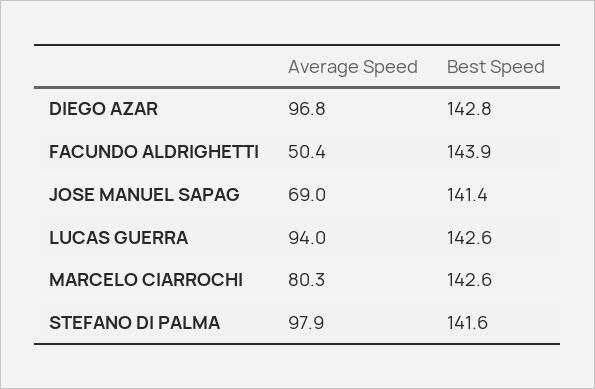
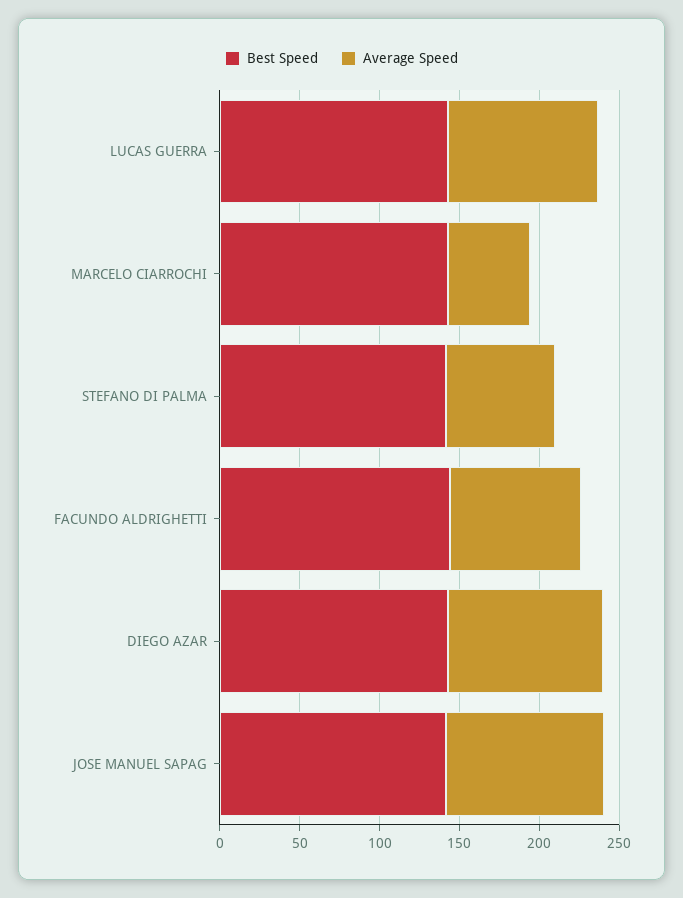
  {
    "Average Speed": {
      "DIEGO AZAR": 96.8,
-     "FACUNDO ALDRIGHETTI": 50.4,
+     "FACUNDO ALDRIGHETTI": 80,
-     "JOSE MANUEL SAPAG": 69,
+     "JOSE MANUEL SAPAG": 100,
      "LUCAS GUERRA": 94,
-     "MARCELO CIARROCHI": 80.3,
+     "MARCELO CIARROCHI": 50,
-     "STEFANO DI PALMA": 97.9
+     "STEFANO DI PALMA": 70
    },
    "Best Speed": {
      "DIEGO AZAR": 142.8,
      "FACUNDO ALDRIGHETTI": 143.9,
      "JOSE MANUEL SAPAG": 141.4,
      "LUCAS GUERRA": 142.6,
      "MARCELO CIARROCHI": 142.6,
      "STEFANO DI PALMA": 141.6
    }
  }

